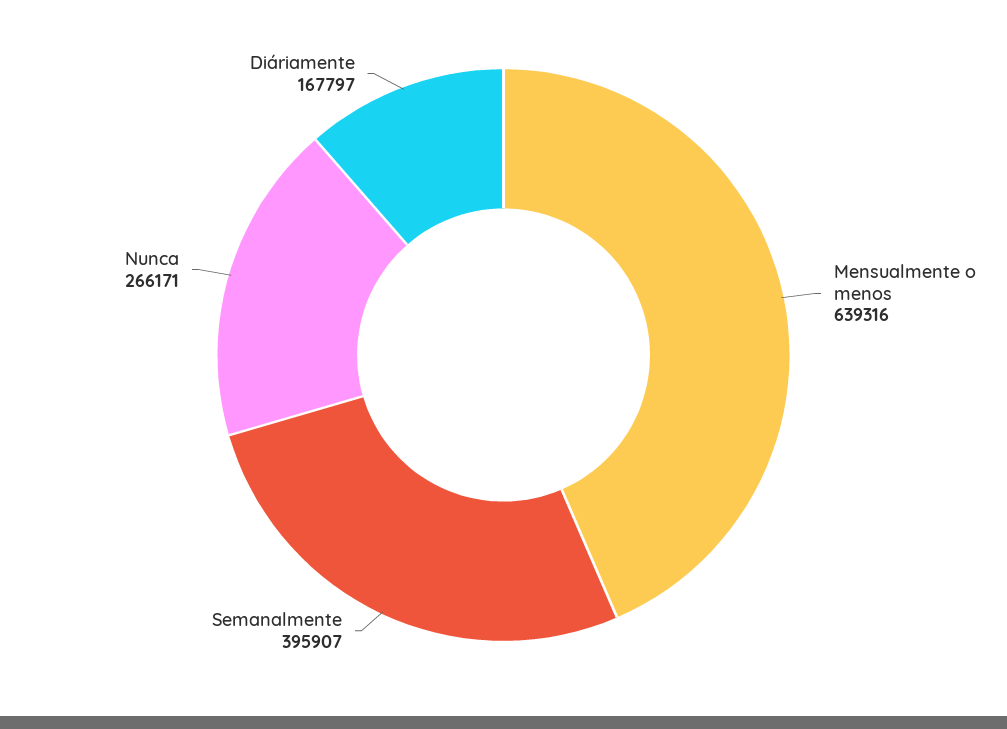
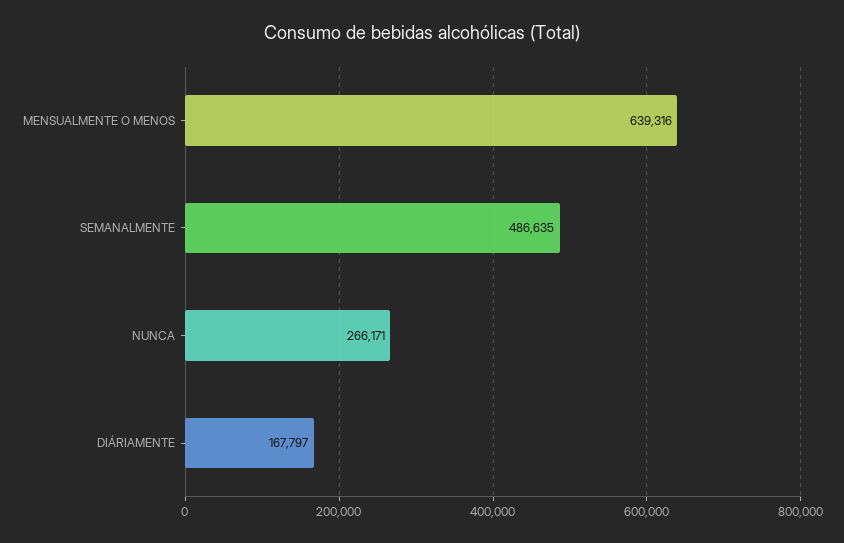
  {
    "Mensualmente o menos": 639316,
-   "Semanalmente": 395907,
+   "Semanalmente": 486635,
    "Nunca": 266171,
    "Diáriamente": 167797
  }

